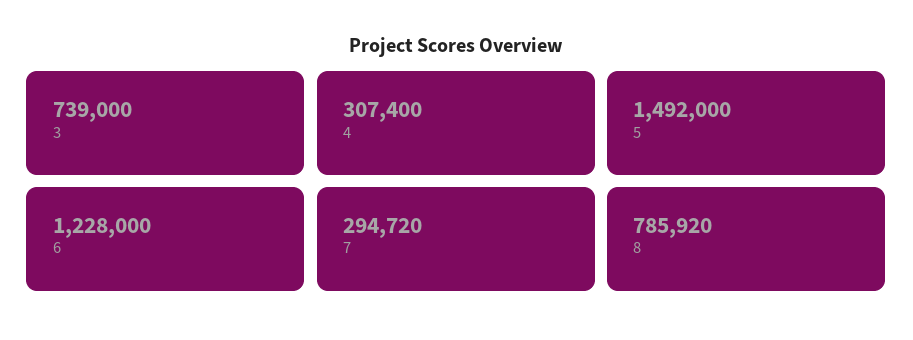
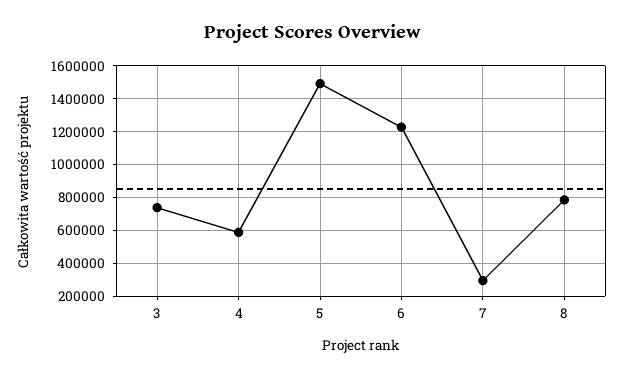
  {
    "3": 739000,
-   "4": 307400,
+   "4": 600000,
    "5": 1492000,
    "6": 1228000,
    "7": 294720,
    "8": 785920
  }

